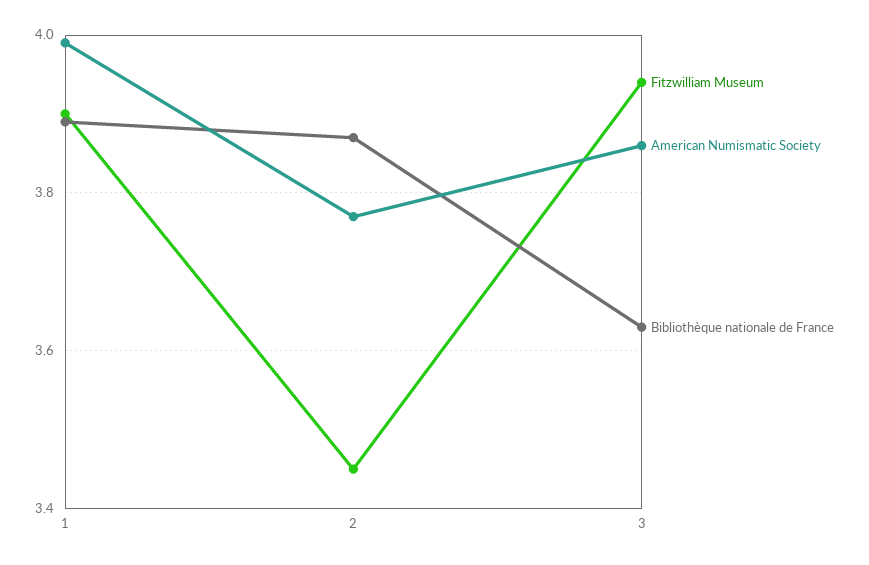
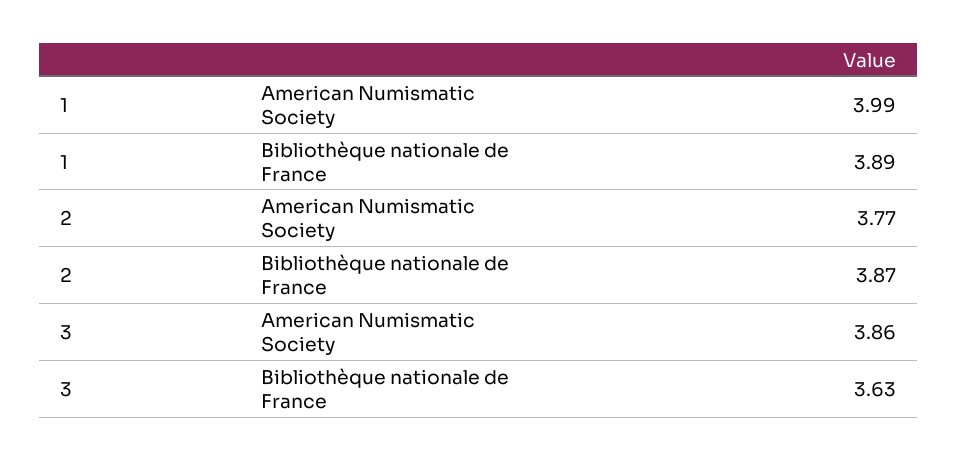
  {
-   "Fitzwilliam Museum": {
-     "1": 3.9,
-     "2": 3.45,
-     "3": 3.95
-   },
    "American Numismatic Society": {
      "1": 3.99,
      "2": 3.77,
      "3": 3.86
    },
    "Bibliothèque nationale de France": {
      "1": 3.89,
      "2": 3.87,
      "3": 3.63
    }
  }

